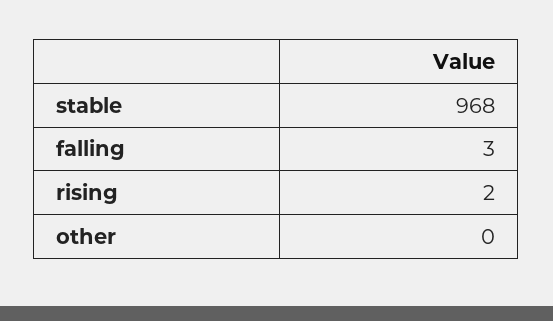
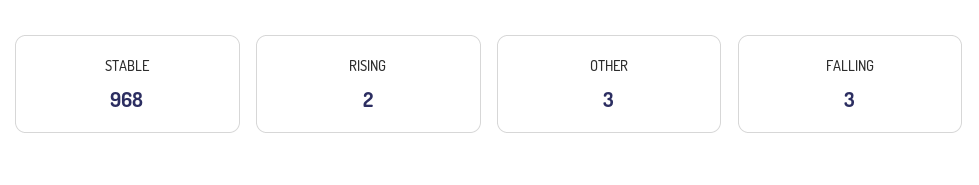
  {
    "stable": 968,
    "falling": 3,
    "rising": 2,
-   "other": 0
+   "other": 3
  }

